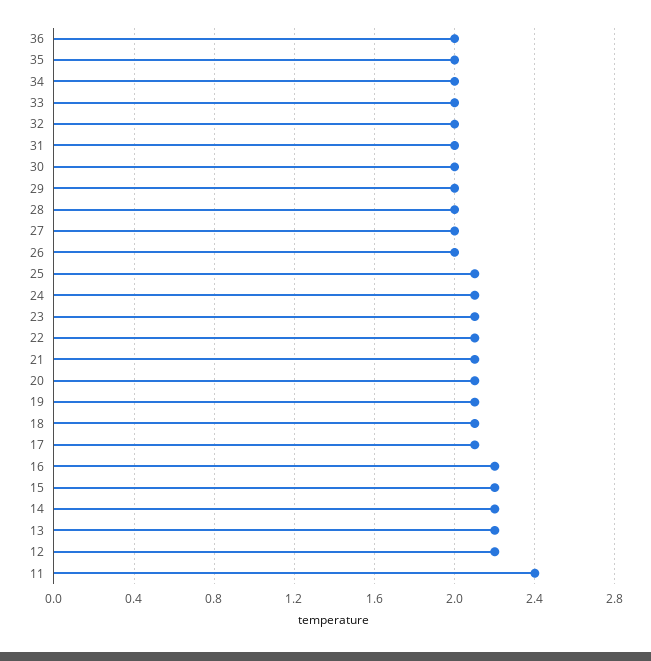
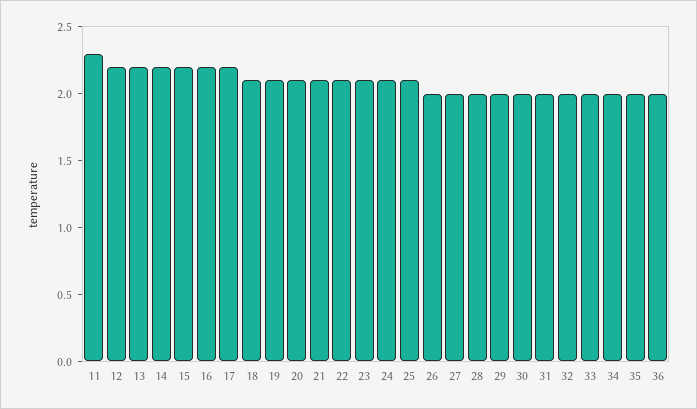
  {
    "36": 2,
    "35": 2,
    "34": 2,
    "33": 2,
    "32": 2,
    "31": 2,
    "30": 2,
    "29": 2,
    "28": 2,
    "27": 2,
    "26": 2,
    "25": 2.1,
    "24": 2.1,
    "23": 2.1,
    "22": 2.1,
    "21": 2.1,
    "20": 2.1,
    "19": 2.1,
    "18": 2.1,
-   "17": 2.1,
+   "17": 2.2,
    "16": 2.2,
    "15": 2.2,
    "14": 2.2,
    "13": 2.2,
    "12": 2.2,
-   "11": 2.4
+   "11": 2.3
  }

